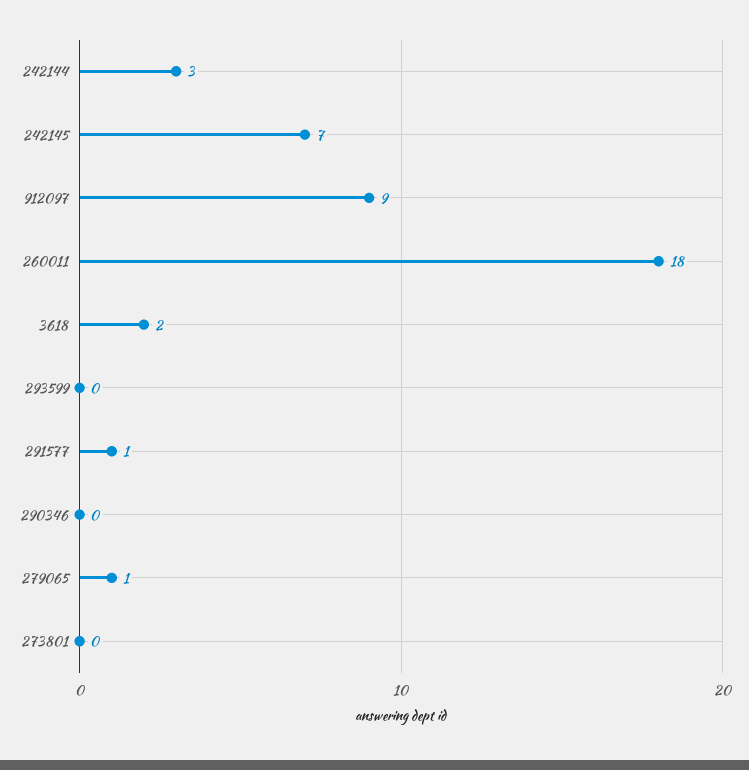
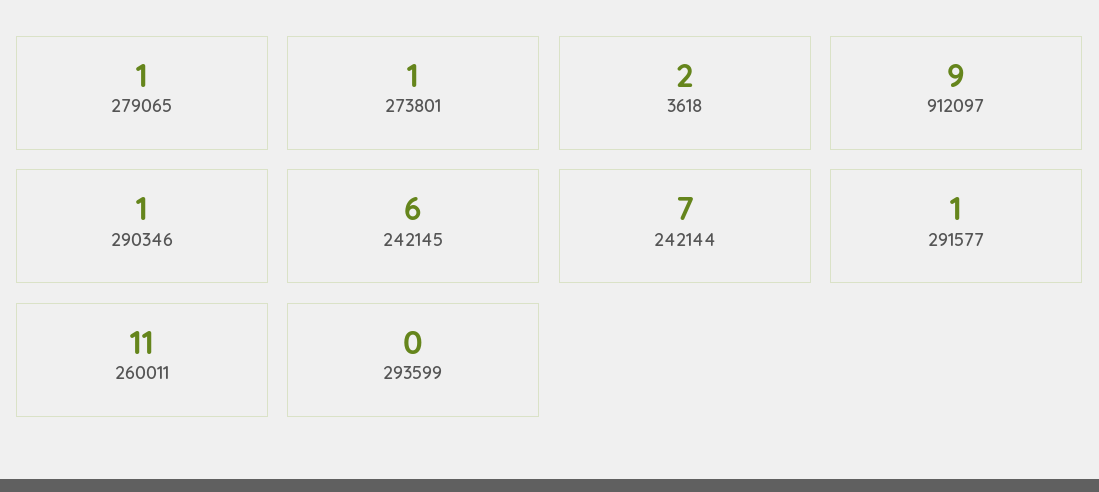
  {
-   "242144": 3,
+   "242144": 7,
-   "242145": 7,
+   "242145": 6,
    "912097": 9,
-   "260011": 18,
+   "260011": 11,
    "3618": 2,
    "293599": 0,
    "291577": 1,
-   "290346": 0,
+   "290346": 1,
    "279065": 1,
-   "273801": 0
+   "273801": 1
  }

